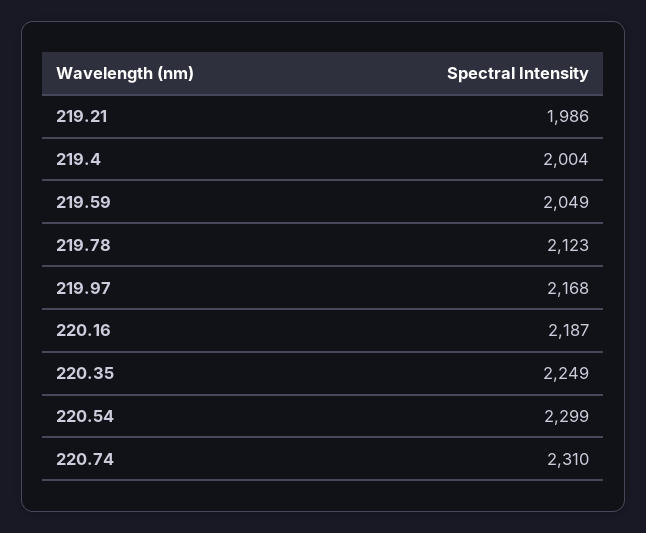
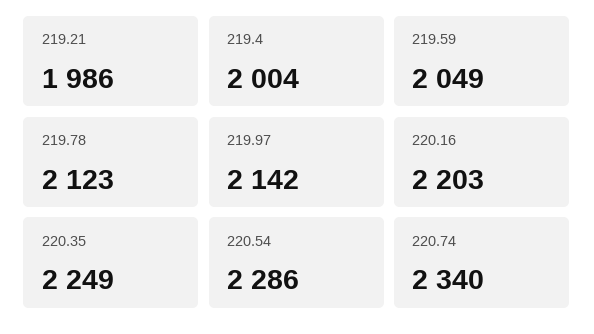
  {
    "219.21": 1986,
    "219.4": 2004,
    "219.59": 2049,
    "219.78": 2123,
-   "219.97": 2168,
+   "219.97": 2142,
-   "220.16": 2187,
+   "220.16": 2203,
    "220.35": 2249,
-   "220.54": 2299,
+   "220.54": 2286,
-   "220.74": 2310
+   "220.74": 2340
  }

